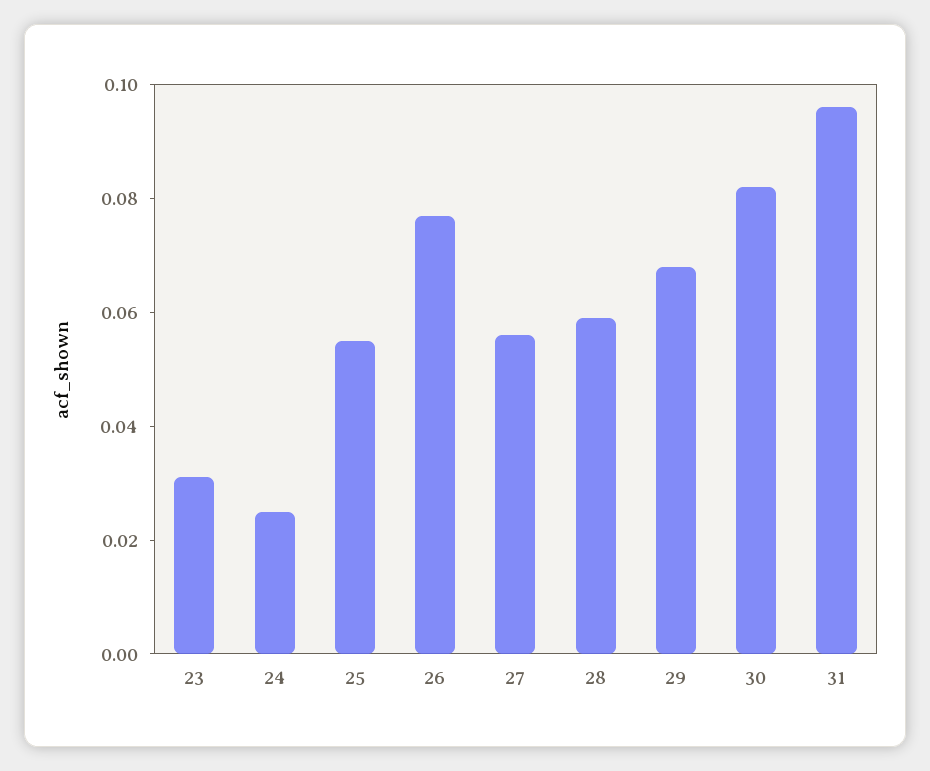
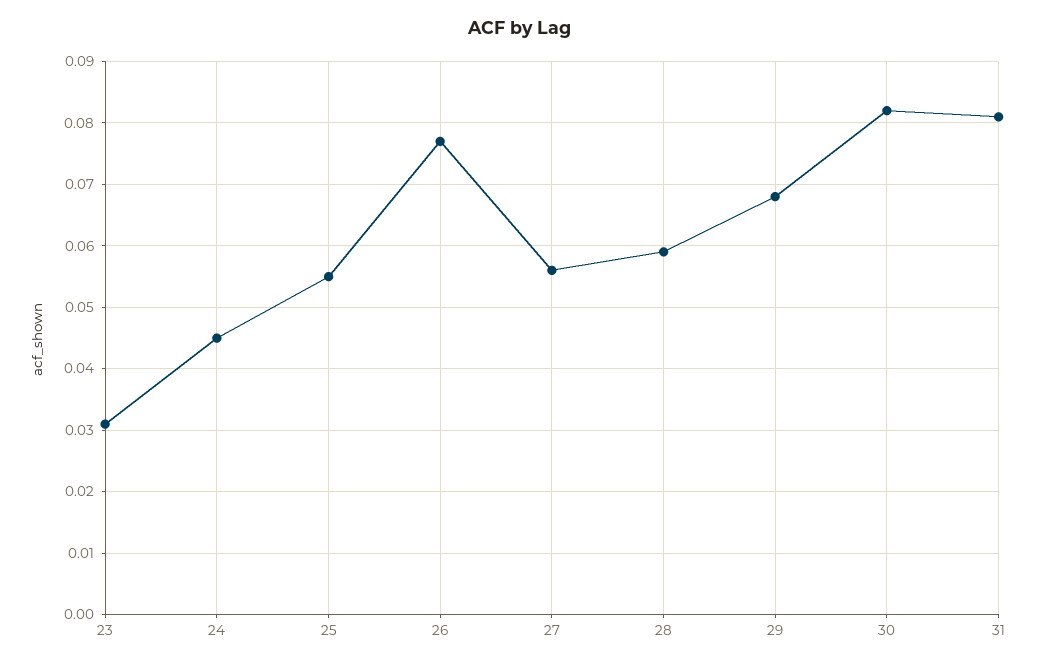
  {
    "23": 0.031,
-   "24": 0.025,
+   "24": 0.045,
    "25": 0.055,
    "26": 0.077,
    "27": 0.056,
    "28": 0.059,
    "29": 0.068,
    "30": 0.082,
-   "31": 0.095
+   "31": 0.081
  }

